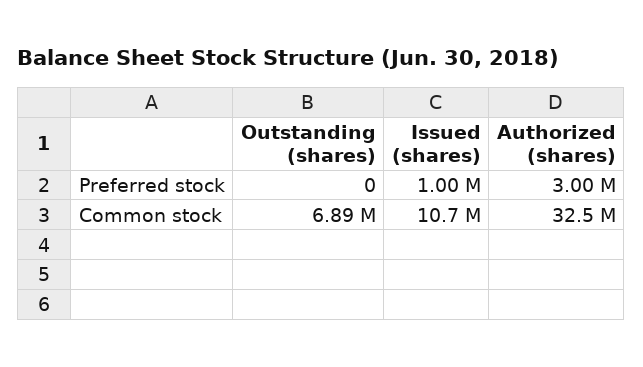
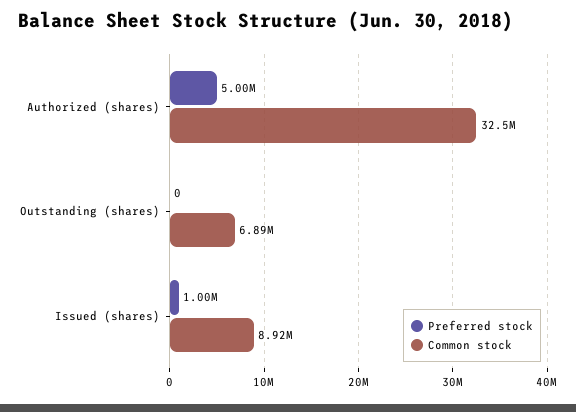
  {
    "Preferred stock": {
      "Outstanding (shares)": 0,
      "Issued (shares)": 1000000,
-     "Authorized (shares)": 3000000
+     "Authorized (shares)": 5000000
    },
    "Common stock": {
      "Outstanding (shares)": 6890000,
-     "Issued (shares)": 10700000,
+     "Issued (shares)": 8920000,
      "Authorized (shares)": 32500000
    }
  }

